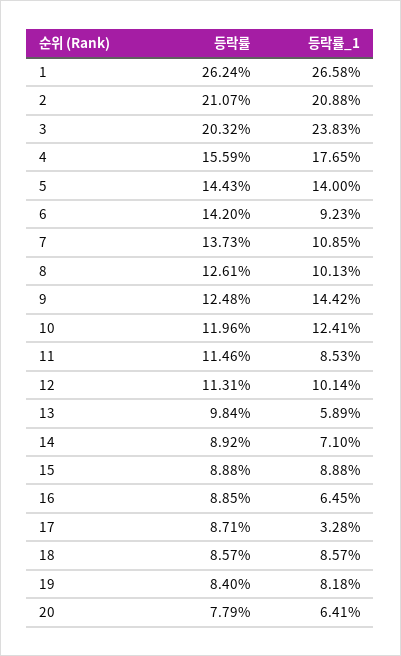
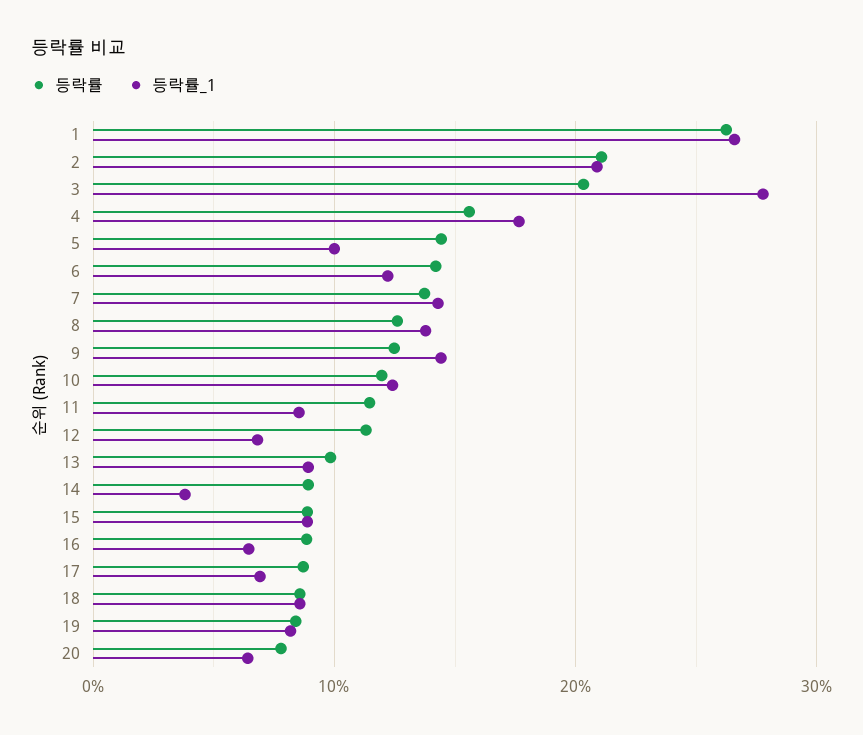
  {
    "등락률": {
      "1": 26.24,
      "2": 21.07,
      "3": 20.32,
      "4": 15.59,
      "5": 14.43,
      "6": 14.2,
      "7": 13.73,
      "8": 12.61,
      "9": 12.48,
      "10": 11.96,
      "11": 11.46,
      "12": 11.31,
      "13": 9.84,
      "14": 8.92,
      "15": 8.88,
      "16": 8.85,
      "17": 8.71,
      "18": 8.57,
      "19": 8.4,
      "20": 7.79
    },
    "등락률_1": {
      "1": 26.58,
      "2": 20.88,
-     "3": 23.83,
+     "3": 28,
      "4": 17.65,
-     "5": 14,
+     "5": 10,
-     "6": 9.23,
+     "6": 12,
-     "7": 10.85,
+     "7": 14,
-     "8": 10.13,
+     "8": 14,
      "9": 14.42,
      "10": 12.41,
      "11": 8.53,
-     "12": 10.14,
+     "12": 7,
-     "13": 5.89,
+     "13": 9,
-     "14": 7.1,
+     "14": 4,
      "15": 8.88,
      "16": 6.45,
-     "17": 3.28,
+     "17": 7,
      "18": 8.57,
      "19": 8.18,
      "20": 6.41
    }
  }

